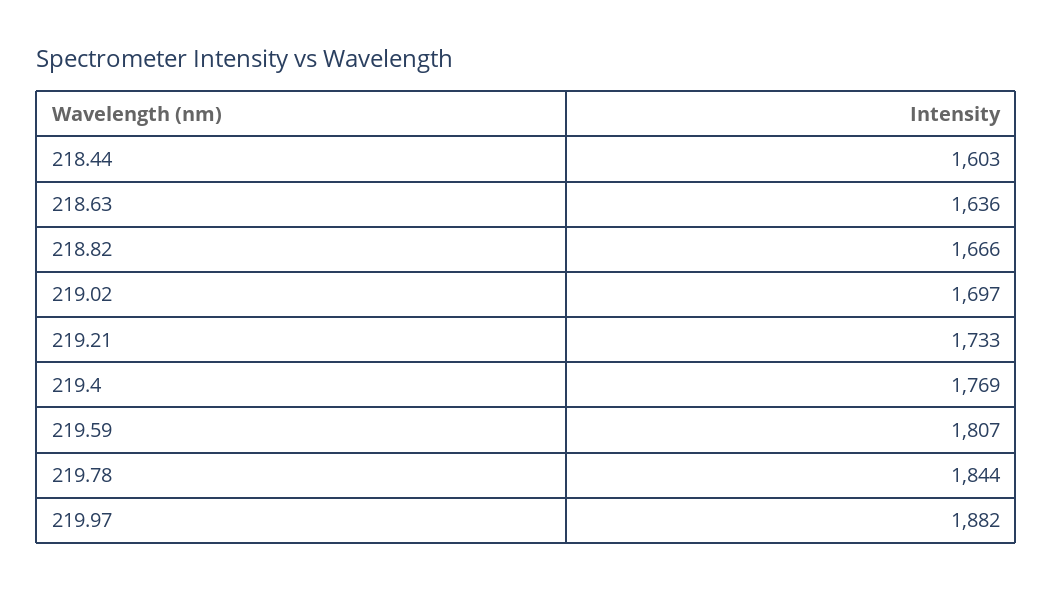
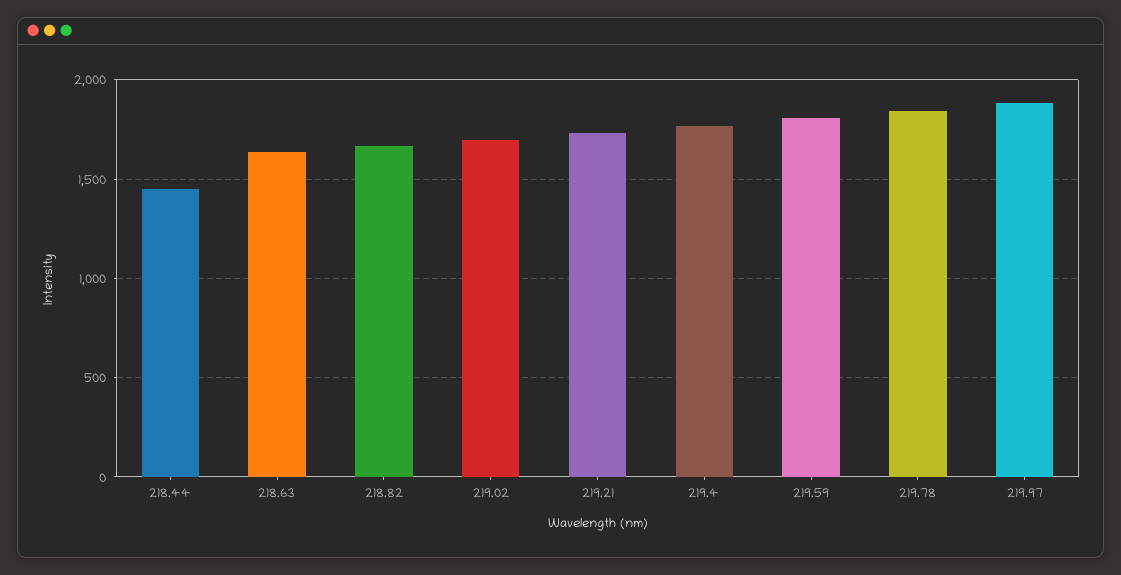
  {
-   "218.44": 1603,
+   "218.44": 1450,
    "218.63": 1636,
    "218.82": 1666,
    "219.02": 1697,
    "219.21": 1733,
    "219.4": 1769,
    "219.59": 1807,
    "219.78": 1844,
    "219.97": 1882
  }

